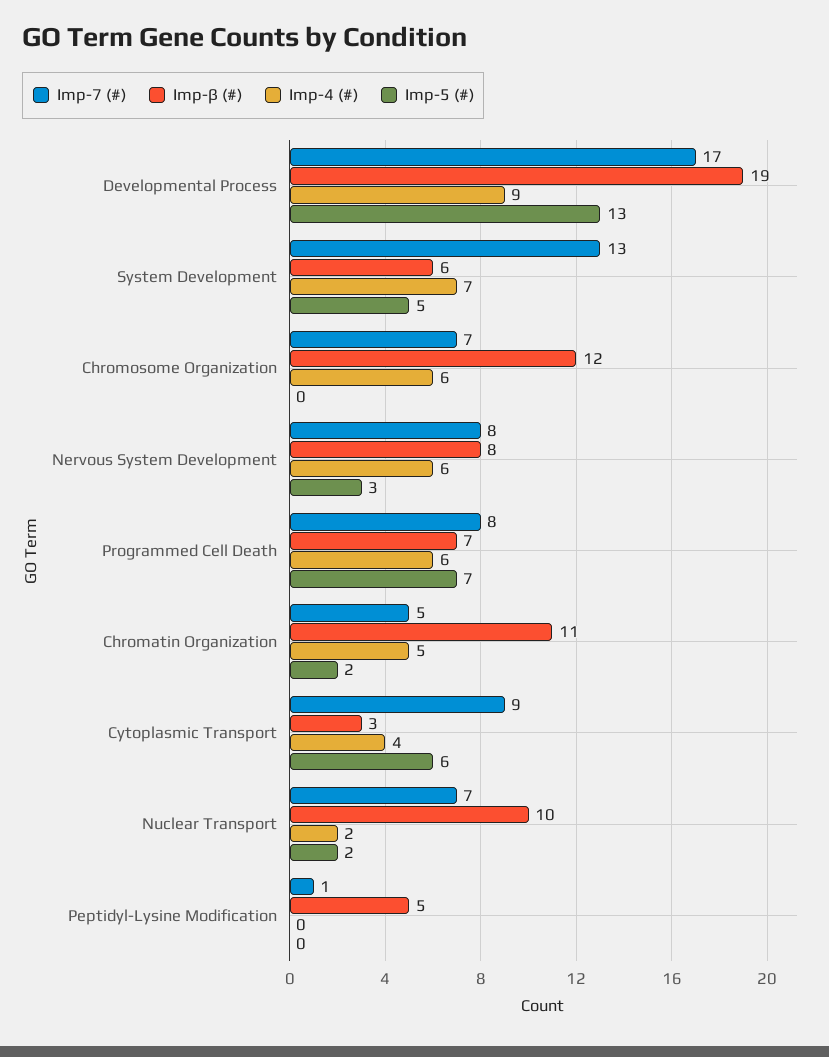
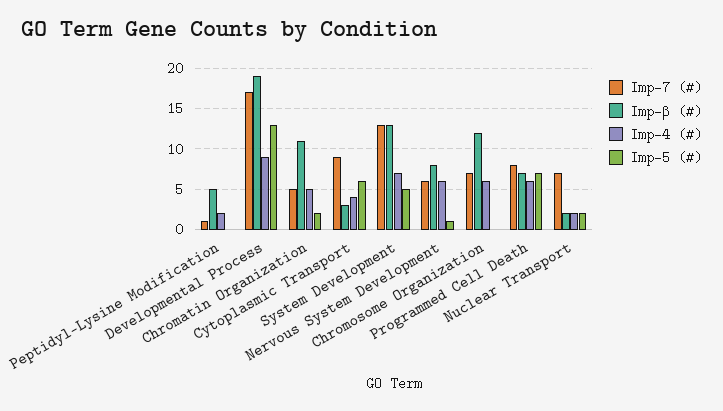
  {
    "Imp-7 (#)": {
      "Developmental Process": 17,
      "System Development": 13,
      "Chromosome Organization": 7,
-     "Nervous System Development": 8,
+     "Nervous System Development": 6,
      "Programmed Cell Death": 8,
      "Chromatin Organization": 5,
      "Cytoplasmic Transport": 9,
      "Nuclear Transport": 7,
      "Peptidyl-Lysine Modification": 1
    },
    "Imp-β (#)": {
      "Developmental Process": 19,
-     "System Development": 6,
+     "System Development": 13,
      "Chromosome Organization": 12,
      "Nervous System Development": 8,
      "Programmed Cell Death": 7,
      "Chromatin Organization": 11,
      "Cytoplasmic Transport": 3,
-     "Nuclear Transport": 10,
+     "Nuclear Transport": 2,
      "Peptidyl-Lysine Modification": 5
    },
    "Imp-4 (#)": {
      "Developmental Process": 9,
      "System Development": 7,
      "Chromosome Organization": 6,
      "Nervous System Development": 6,
      "Programmed Cell Death": 6,
      "Chromatin Organization": 5,
      "Cytoplasmic Transport": 4,
      "Nuclear Transport": 2,
-     "Peptidyl-Lysine Modification": 0
+     "Peptidyl-Lysine Modification": 2
    },
    "Imp-5 (#)": {
      "Developmental Process": 13,
      "System Development": 5,
      "Chromosome Organization": 0,
-     "Nervous System Development": 3,
+     "Nervous System Development": 1,
      "Programmed Cell Death": 7,
      "Chromatin Organization": 2,
      "Cytoplasmic Transport": 6,
      "Nuclear Transport": 2,
      "Peptidyl-Lysine Modification": 0
    }
  }

